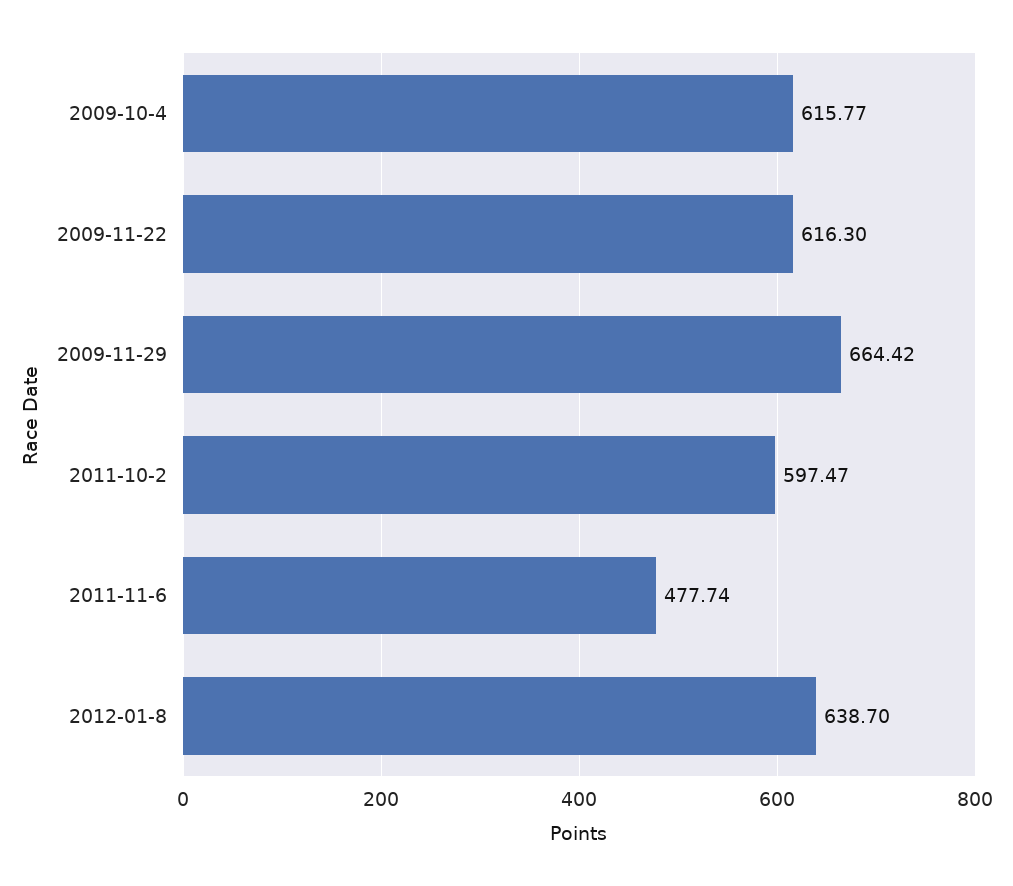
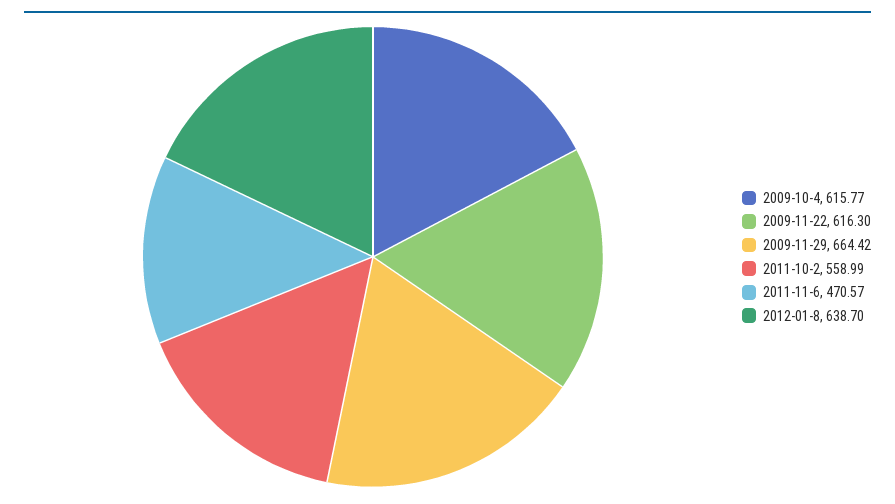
  {
    "2009-10-4": 615.77,
    "2009-11-22": 616.3,
    "2009-11-29": 664.42,
-   "2011-10-2": 597.47,
+   "2011-10-2": 558.99,
-   "2011-11-6": 477.74,
+   "2011-11-6": 470.57,
    "2012-01-8": 638.7
  }

